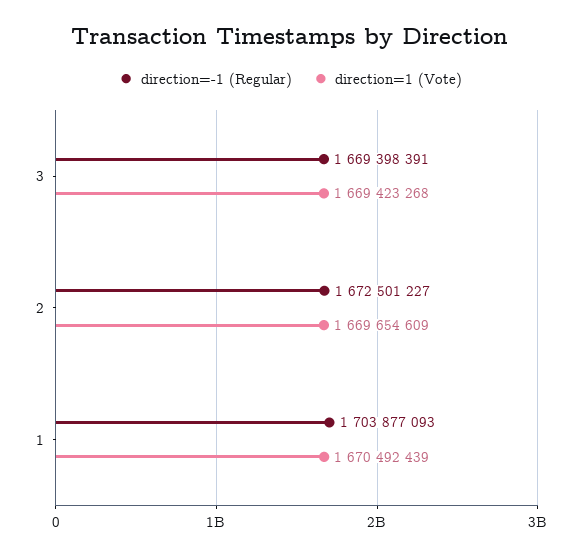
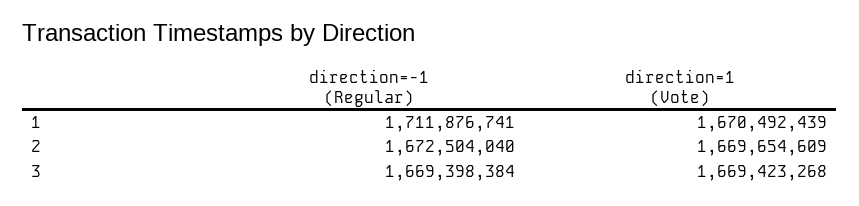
  {
    "direction=-1 (Regular)": {
-     "3": 1669398391,
+     "3": 1669398384,
-     "2": 1672501227,
+     "2": 1672504040,
-     "1": 1703877093
+     "1": 1711876741
    },
    "direction=1 (Vote)": {
      "3": 1669423268,
      "2": 1669654609,
      "1": 1670492439
    }
  }

